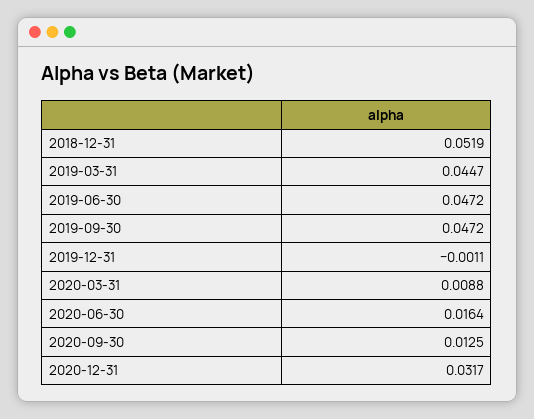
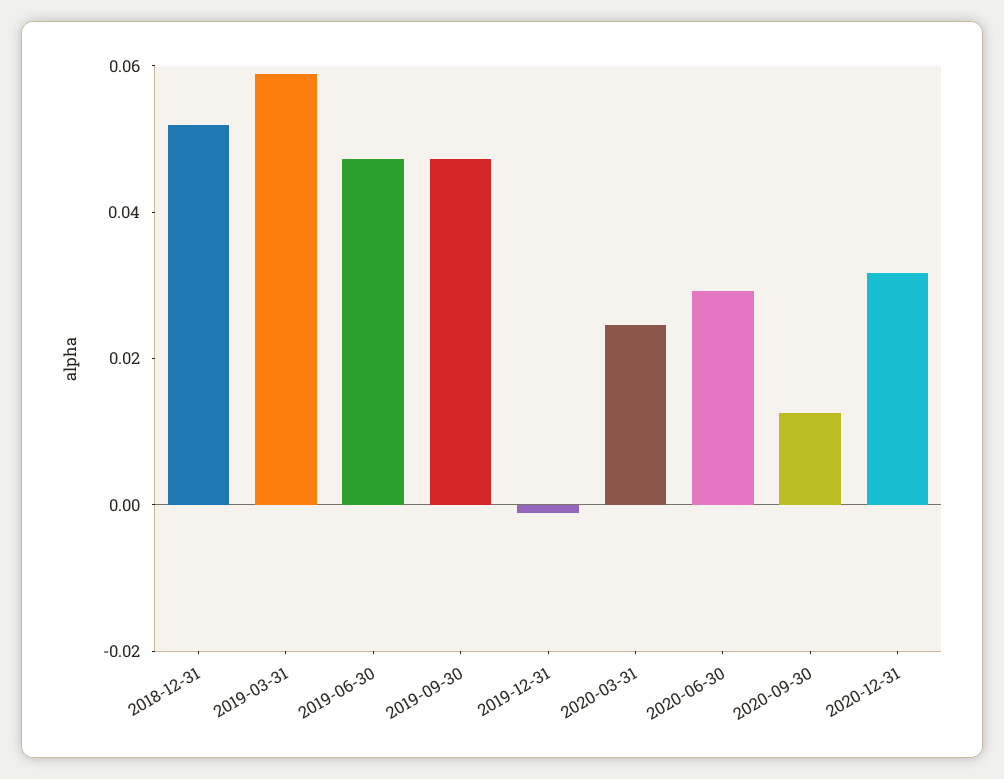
  {
    "2018-12-31": 0.0519,
-   "2019-03-31": 0.0447,
+   "2019-03-31": 0.06,
    "2019-06-30": 0.0472,
    "2019-09-30": 0.0472,
    "2019-12-31": -0.0011,
-   "2020-03-31": 0.0088,
+   "2020-03-31": 0.025,
-   "2020-06-30": 0.0164,
+   "2020-06-30": 0.03,
    "2020-09-30": 0.0125,
    "2020-12-31": 0.0317
  }

